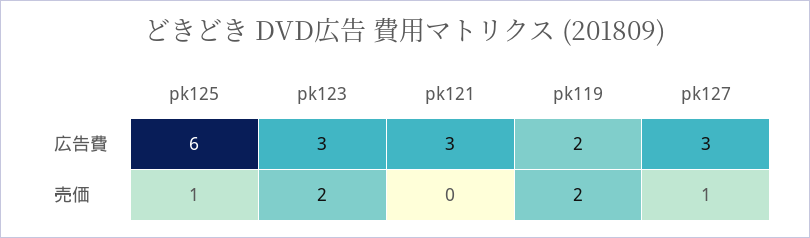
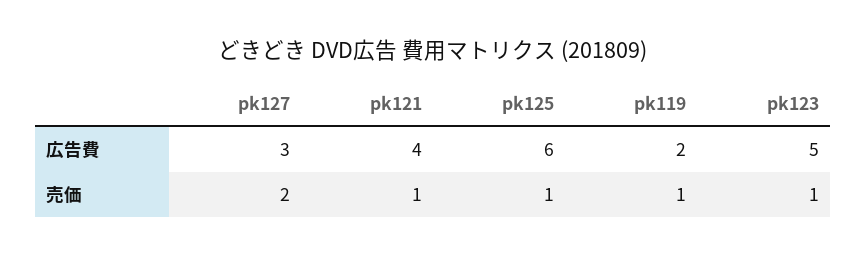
  {
    "pk125": {
      "広告費": 6,
      "売価": 1
    },
    "pk123": {
-     "広告費": 3,
+     "広告費": 5,
-     "売価": 2
+     "売価": 1
    },
    "pk121": {
-     "広告費": 3,
+     "広告費": 4,
-     "売価": 0
+     "売価": 1
    },
    "pk119": {
      "広告費": 2,
-     "売価": 2
+     "売価": 1
    },
    "pk127": {
      "広告費": 3,
-     "売価": 1
+     "売価": 2
    }
  }

